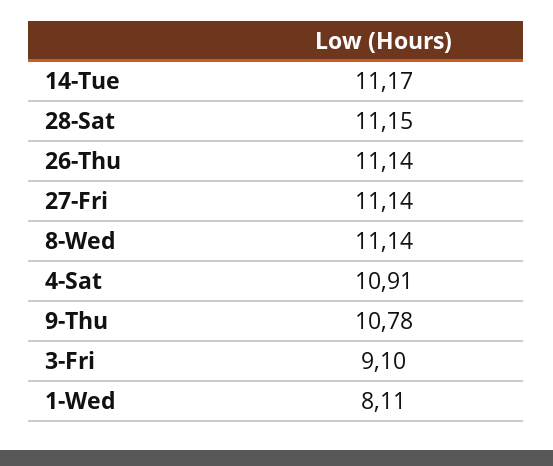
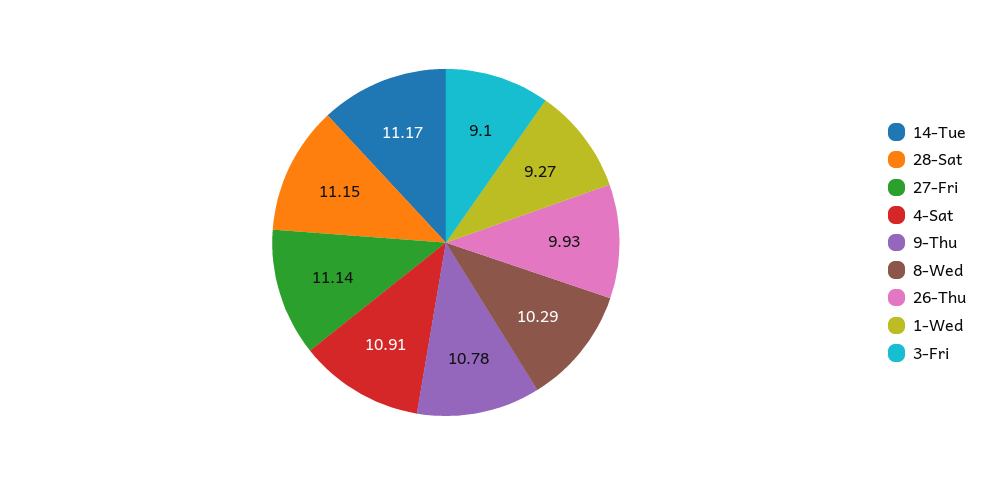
  {
    "14-Tue": 11.17,
    "28-Sat": 11.15,
-   "26-Thu": 11.14,
+   "26-Thu": 9.93,
    "27-Fri": 11.14,
-   "8-Wed": 11.14,
+   "8-Wed": 10.29,
    "4-Sat": 10.91,
    "9-Thu": 10.78,
    "3-Fri": 9.1,
-   "1-Wed": 8.11
+   "1-Wed": 9.27
  }

